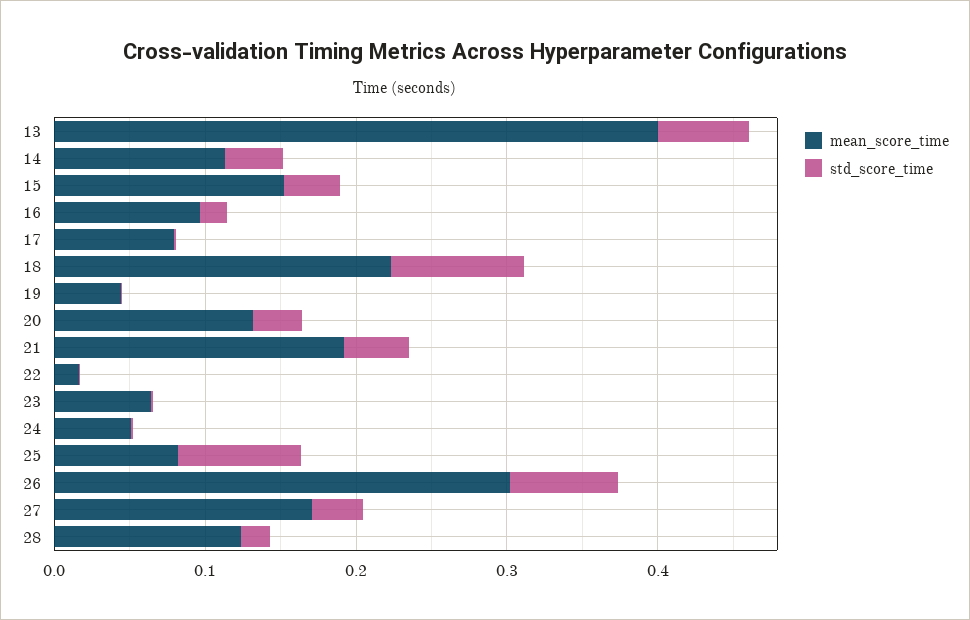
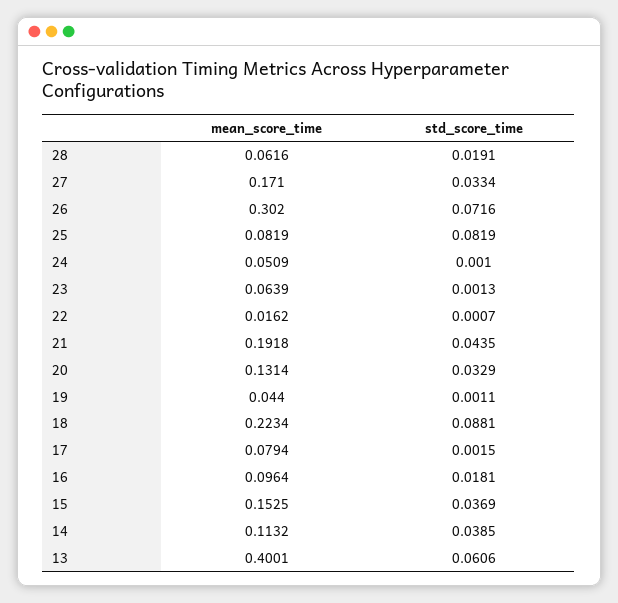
  {
    "mean_score_time": {
      "13": 0.4001,
      "14": 0.1132,
      "15": 0.1525,
      "16": 0.0964,
      "17": 0.0794,
      "18": 0.2234,
      "19": 0.044,
      "20": 0.1314,
      "21": 0.1918,
      "22": 0.0162,
      "23": 0.0639,
      "24": 0.0509,
      "25": 0.0819,
      "26": 0.302,
      "27": 0.171,
-     "28": 0.12
+     "28": 0.0616
    },
    "std_score_time": {
      "13": 0.0606,
      "14": 0.0385,
      "15": 0.0369,
      "16": 0.0181,
      "17": 0.0015,
      "18": 0.0881,
      "19": 0.0011,
      "20": 0.0329,
      "21": 0.0435,
      "22": 0.0007,
      "23": 0.0013,
      "24": 0.001,
      "25": 0.0819,
      "26": 0.0716,
      "27": 0.0334,
      "28": 0.0191
    }
  }

